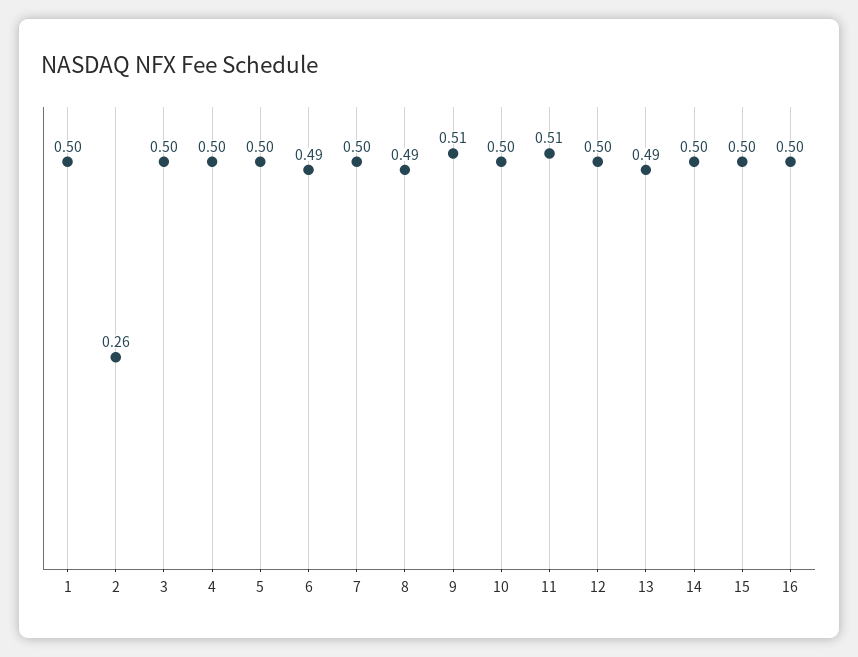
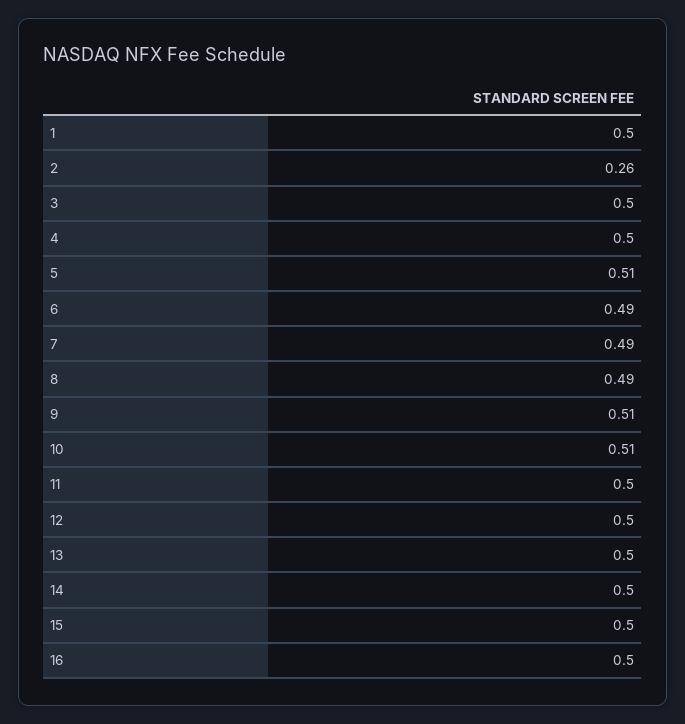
  {
    "1": 0.5,
    "2": 0.26,
    "3": 0.5,
    "4": 0.5,
-   "5": 0.5,
+   "5": 0.51,
    "6": 0.49,
-   "7": 0.5,
+   "7": 0.49,
    "8": 0.49,
    "9": 0.51,
-   "10": 0.5,
+   "10": 0.51,
-   "11": 0.51,
+   "11": 0.5,
    "12": 0.5,
-   "13": 0.49,
+   "13": 0.5,
    "14": 0.5,
    "15": 0.5,
    "16": 0.5
  }

